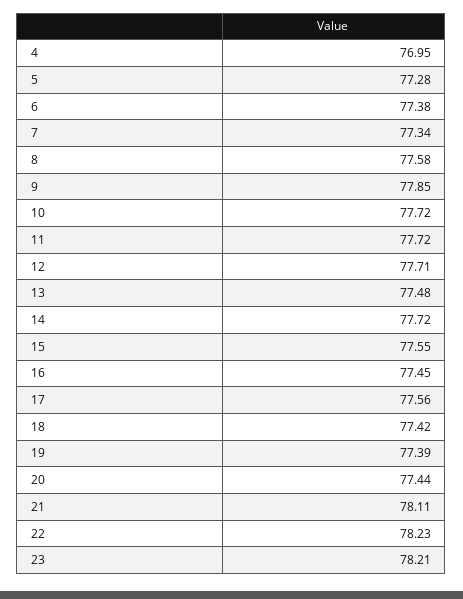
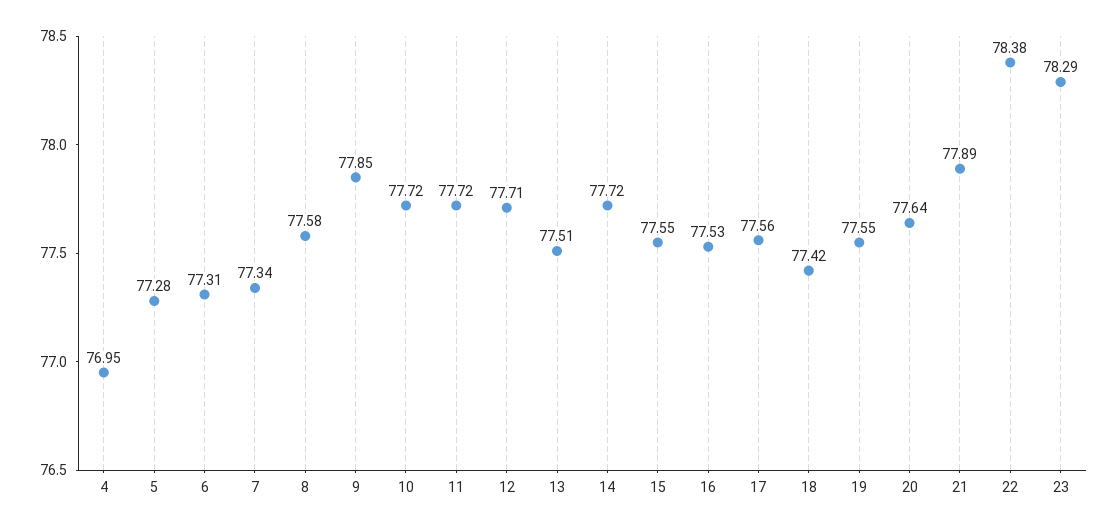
  {
    "4": 76.95,
    "5": 77.28,
-   "6": 77.38,
+   "6": 77.31,
    "7": 77.34,
    "8": 77.58,
    "9": 77.85,
    "10": 77.72,
    "11": 77.72,
    "12": 77.71,
-   "13": 77.48,
+   "13": 77.51,
    "14": 77.72,
    "15": 77.55,
-   "16": 77.45,
+   "16": 77.53,
    "17": 77.56,
    "18": 77.42,
-   "19": 77.39,
+   "19": 77.55,
-   "20": 77.44,
+   "20": 77.64,
-   "21": 78.11,
+   "21": 77.89,
-   "22": 78.23,
+   "22": 78.38,
-   "23": 78.21
+   "23": 78.29
  }

